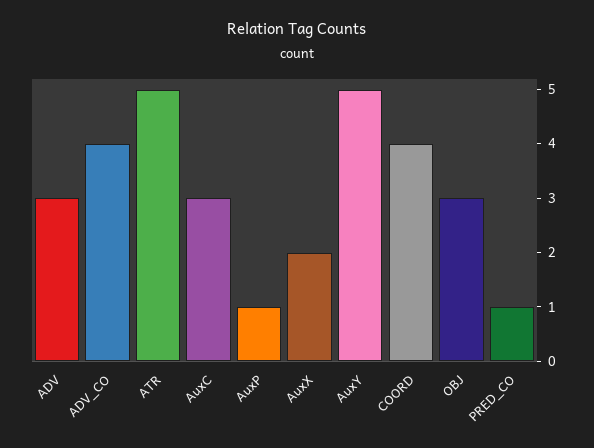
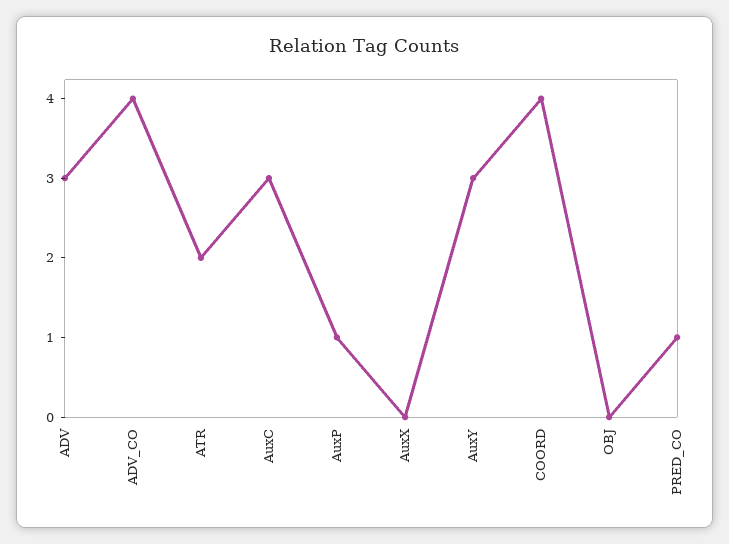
  {
    "ADV": 3,
    "ADV_CO": 4,
-   "ATR": 5,
+   "ATR": 2,
    "AuxC": 3,
    "AuxP": 1,
-   "AuxX": 2,
+   "AuxX": 0,
-   "AuxY": 5,
+   "AuxY": 3,
    "COORD": 4,
-   "OBJ": 3,
+   "OBJ": 0,
    "PRED_CO": 1
  }

